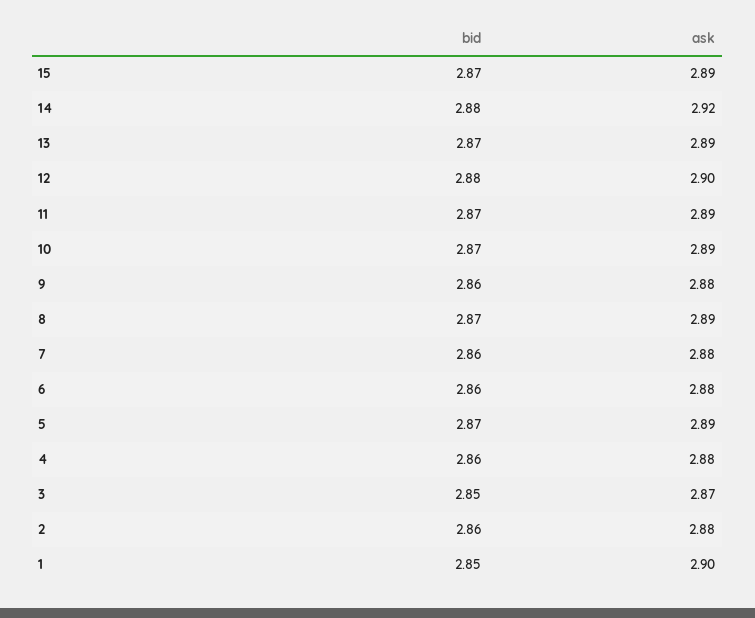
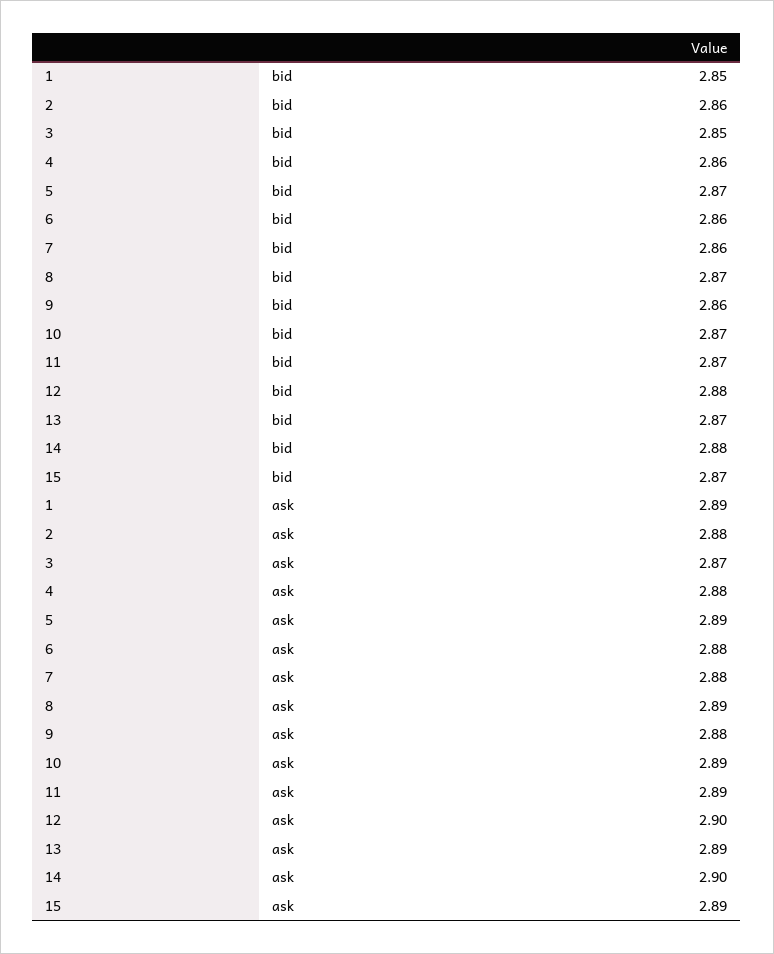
  {
    "bid": {
      "15": 2.87,
      "14": 2.88,
      "13": 2.87,
      "12": 2.88,
      "11": 2.87,
      "10": 2.87,
      "9": 2.86,
      "8": 2.87,
      "7": 2.86,
      "6": 2.86,
      "5": 2.87,
      "4": 2.86,
      "3": 2.85,
      "2": 2.86,
      "1": 2.85
    },
    "ask": {
      "15": 2.89,
-     "14": 2.92,
+     "14": 2.9,
      "13": 2.89,
      "12": 2.9,
      "11": 2.89,
      "10": 2.89,
      "9": 2.88,
      "8": 2.89,
      "7": 2.88,
      "6": 2.88,
      "5": 2.89,
      "4": 2.88,
      "3": 2.87,
      "2": 2.88,
-     "1": 2.9
+     "1": 2.89
    }
  }

